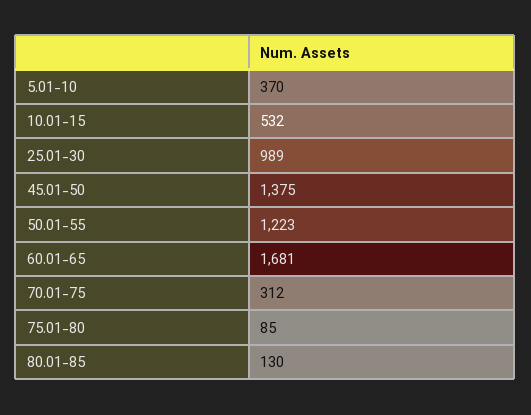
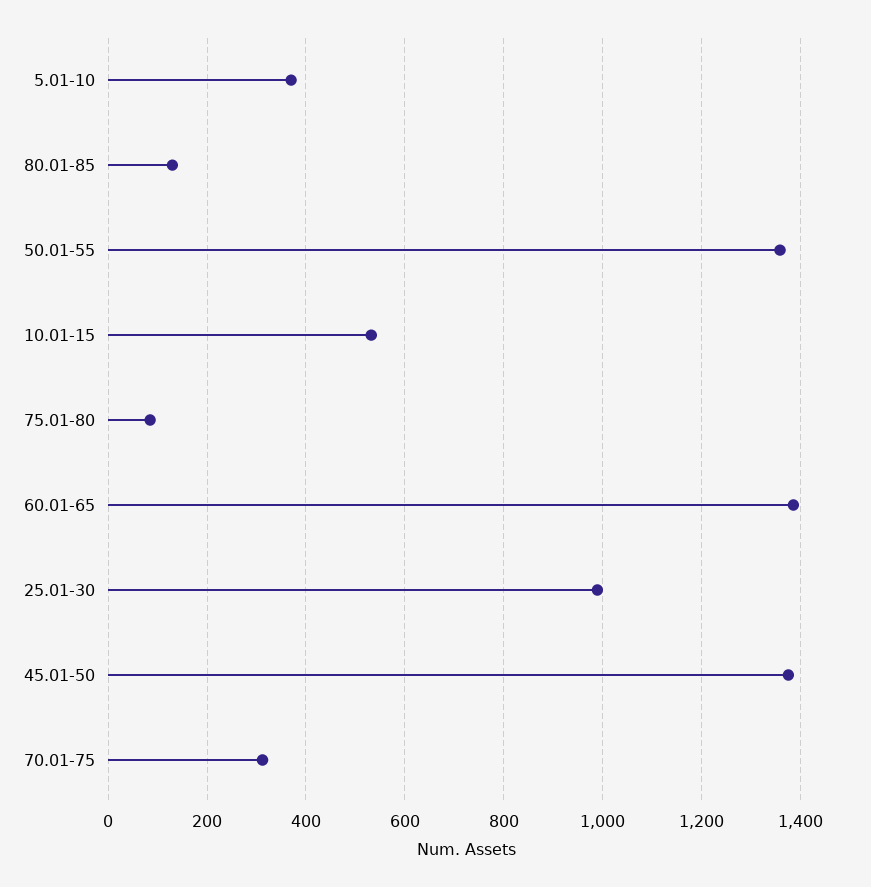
  {
    "5.01-10": 370,
    "10.01-15": 532,
    "25.01-30": 989,
    "45.01-50": 1375,
-   "50.01-55": 1223,
+   "50.01-55": 1360,
-   "60.01-65": 1681,
+   "60.01-65": 1380,
    "70.01-75": 312,
    "75.01-80": 85,
    "80.01-85": 130
  }

